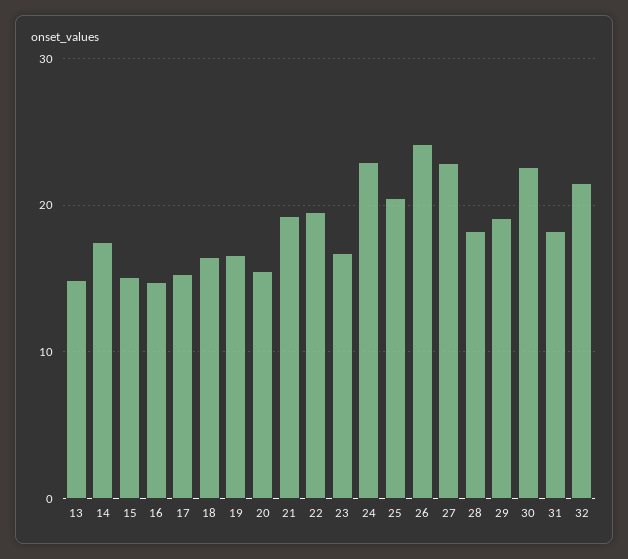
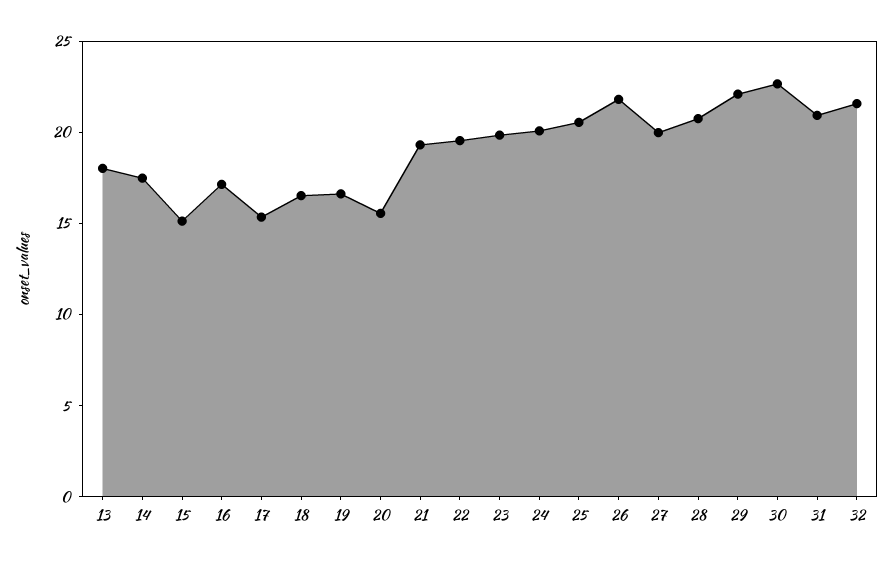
  {
-   "13": 15,
+   "13": 18,
    "14": 17,
    "15": 15,
-   "16": 15,
+   "16": 17,
    "17": 15,
    "18": 17,
    "19": 17,
    "20": 16,
    "21": 19,
    "22": 20,
-   "23": 17,
+   "23": 20,
-   "24": 23,
+   "24": 20,
    "25": 21,
-   "26": 24,
+   "26": 22,
-   "27": 23,
+   "27": 20,
-   "28": 18,
+   "28": 21,
-   "29": 19,
+   "29": 22,
    "30": 23,
-   "31": 18,
+   "31": 21,
    "32": 22
  }

